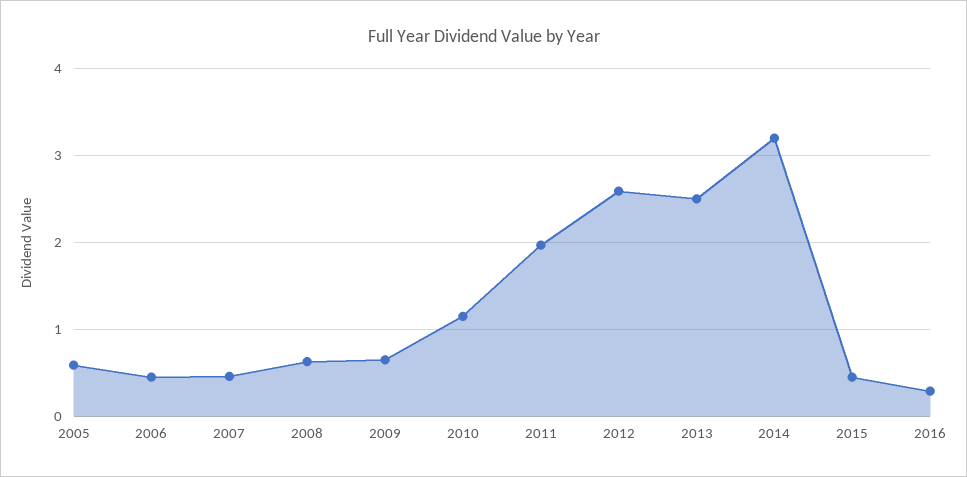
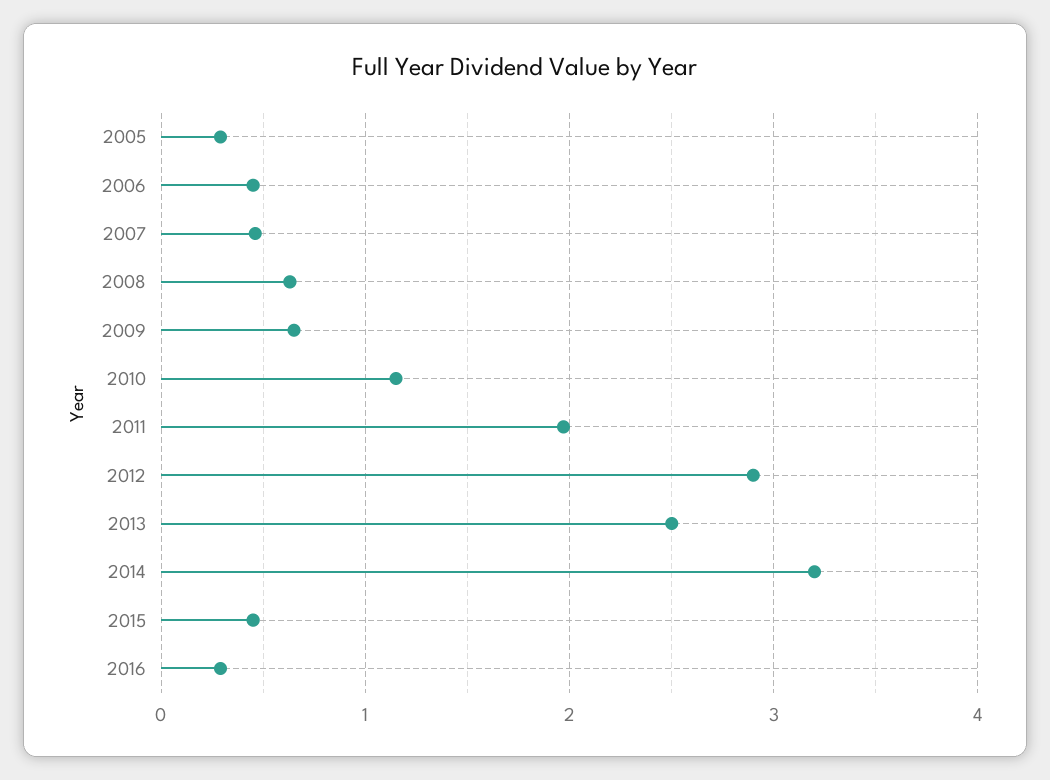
  {
-   "2005": 0.6,
+   "2005": 0.3,
    "2006": 0.5,
    "2007": 0.5,
    "2008": 0.6,
    "2009": 0.7,
    "2010": 1.2,
    "2011": 2,
-   "2012": 2.6,
+   "2012": 2.9,
    "2013": 2.5,
    "2014": 3.2,
    "2015": 0.5,
    "2016": 0.3
  }

